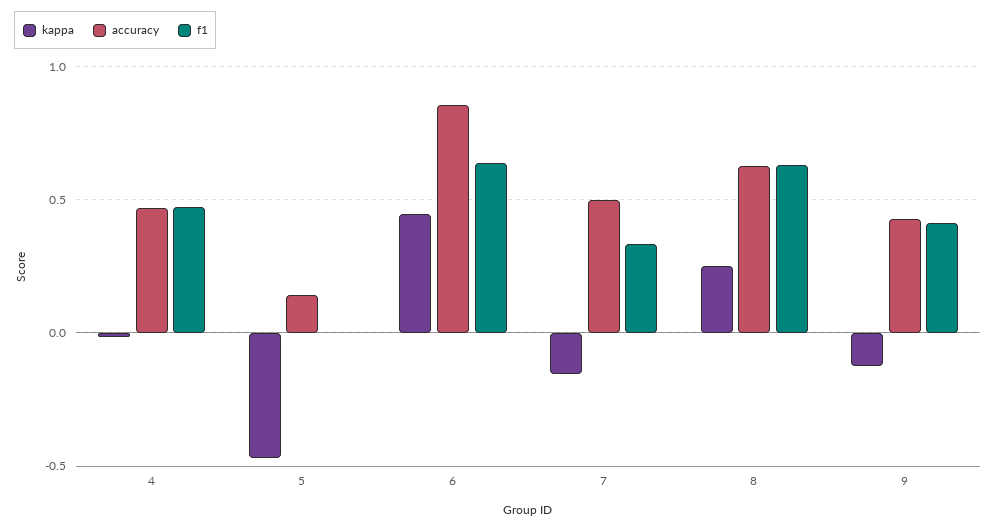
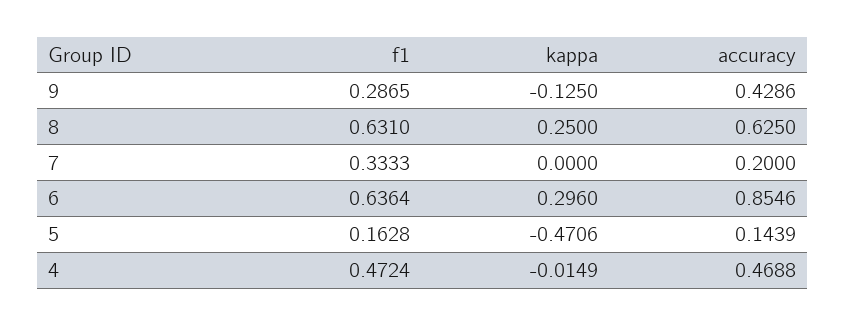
  {
    "kappa": {
      "4": -0.0149,
      "5": -0.4706,
-     "6": 0.45,
+     "6": 0.296,
-     "7": -0.15,
+     "7": 0,
      "8": 0.25,
      "9": -0.125
    },
    "accuracy": {
      "4": 0.4688,
      "5": 0.1439,
      "6": 0.8546,
-     "7": 0.5,
+     "7": 0.2,
      "8": 0.625,
      "9": 0.4286
    },
    "f1": {
      "4": 0.4724,
-     "5": 0,
+     "5": 0.1628,
      "6": 0.6364,
      "7": 0.3333,
      "8": 0.631,
-     "9": 0.4
+     "9": 0.2865
    }
  }

